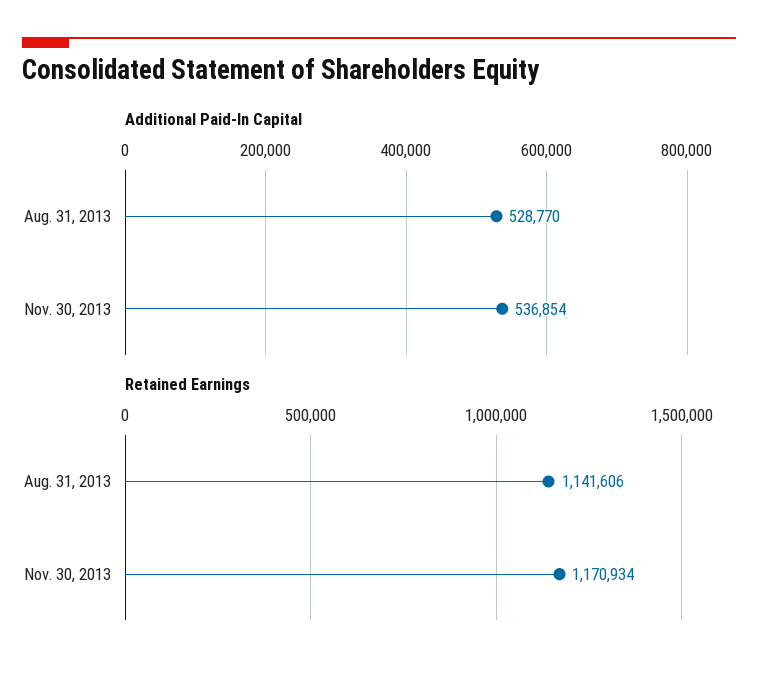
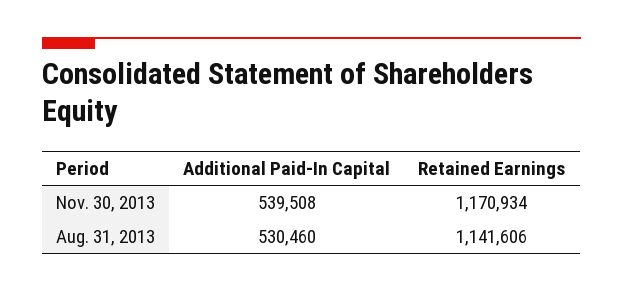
  {
    "Additional Paid-In Capital": {
-     "Aug. 31, 2013": 528770,
+     "Aug. 31, 2013": 530460,
-     "Nov. 30, 2013": 536854
+     "Nov. 30, 2013": 539508
    },
    "Retained Earnings": {
      "Aug. 31, 2013": 1141606,
      "Nov. 30, 2013": 1170934
    }
  }

